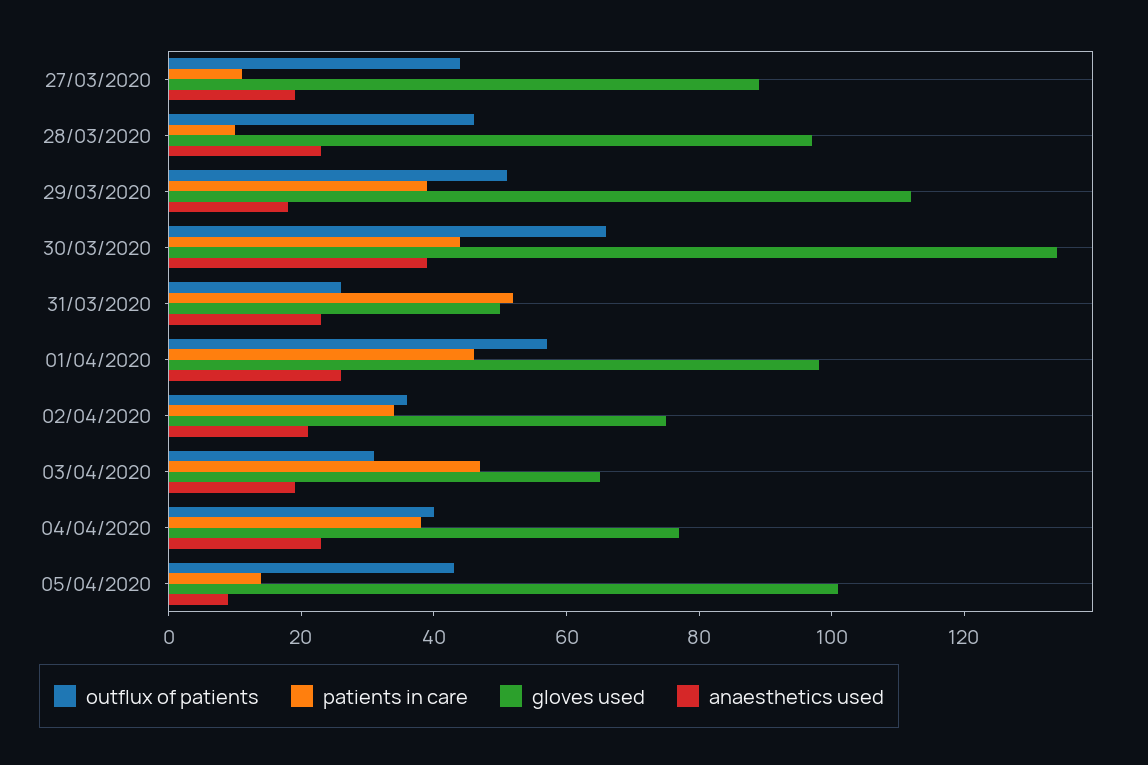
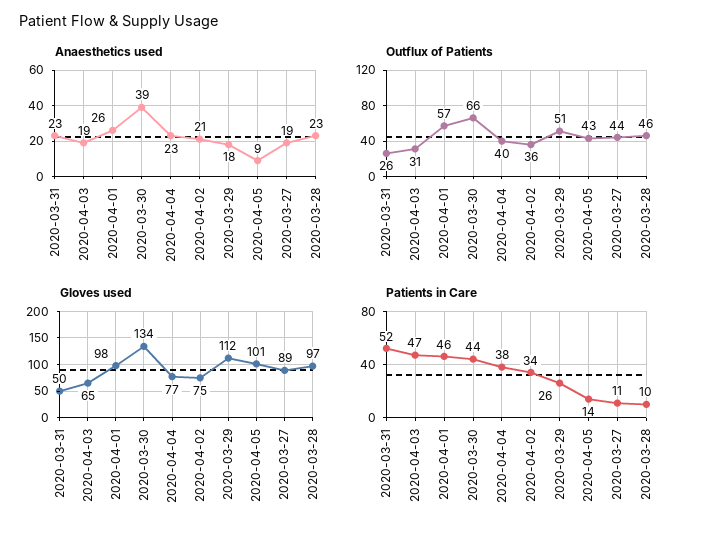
  {
    "outflux of patients": {
      "27/03/2020": 44,
      "28/03/2020": 46,
      "29/03/2020": 51,
      "30/03/2020": 66,
      "31/03/2020": 26,
      "01/04/2020": 57,
      "02/04/2020": 36,
      "03/04/2020": 31,
      "04/04/2020": 40,
      "05/04/2020": 43
    },
    "patients in care": {
      "27/03/2020": 11,
      "28/03/2020": 10,
-     "29/03/2020": 40,
+     "29/03/2020": 26,
      "30/03/2020": 44,
      "31/03/2020": 52,
      "01/04/2020": 46,
      "02/04/2020": 34,
      "03/04/2020": 47,
      "04/04/2020": 38,
      "05/04/2020": 14
    },
    "gloves used": {
      "27/03/2020": 89,
      "28/03/2020": 97,
      "29/03/2020": 112,
      "30/03/2020": 134,
      "31/03/2020": 50,
      "01/04/2020": 98,
      "02/04/2020": 75,
      "03/04/2020": 65,
      "04/04/2020": 77,
      "05/04/2020": 101
    },
    "anaesthetics used": {
      "27/03/2020": 19,
      "28/03/2020": 23,
      "29/03/2020": 18,
      "30/03/2020": 39,
      "31/03/2020": 23,
      "01/04/2020": 26,
      "02/04/2020": 21,
      "03/04/2020": 19,
      "04/04/2020": 23,
      "05/04/2020": 9
    }
  }

